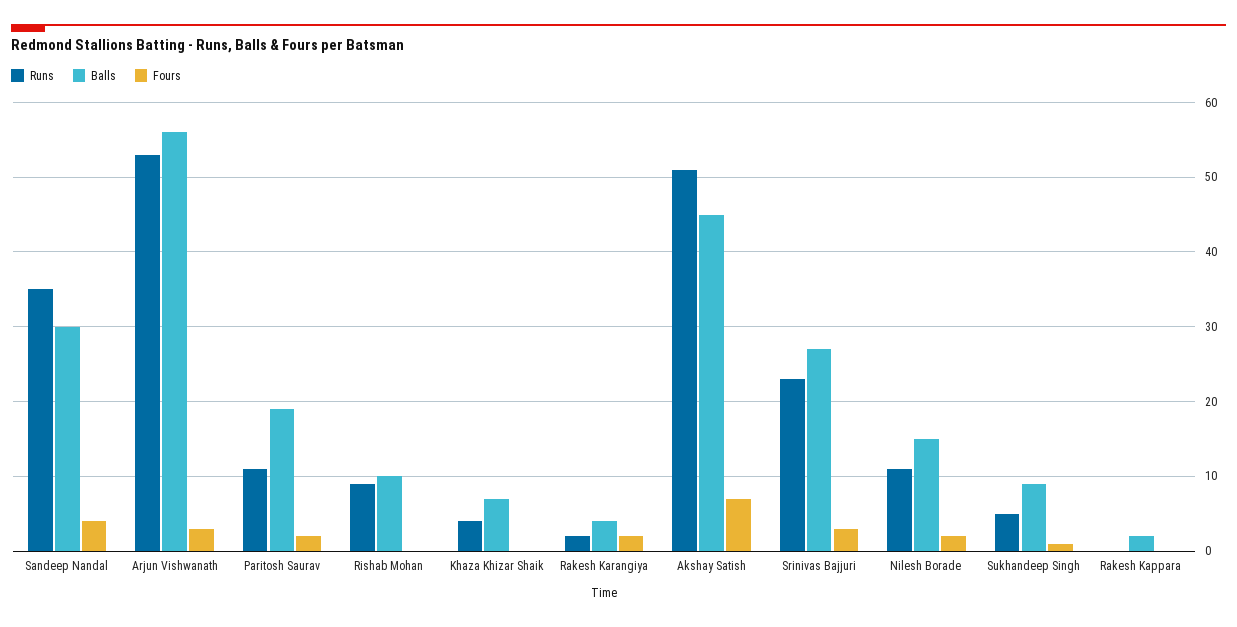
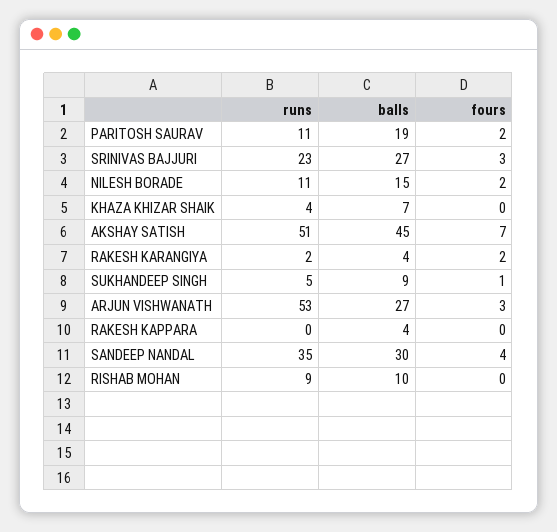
  {
    "Runs": {
      "Sandeep Nandal": 35,
      "Arjun Vishwanath": 53,
      "Paritosh Saurav": 11,
      "Rishab Mohan": 9,
      "Khaza Khizar Shaik": 4,
      "Rakesh Karangiya": 2,
      "Akshay Satish": 51,
      "Srinivas Bajjuri": 23,
      "Nilesh Borade": 11,
      "Sukhandeep Singh": 5,
      "Rakesh Kappara": 0
    },
    "Balls": {
      "Sandeep Nandal": 30,
-     "Arjun Vishwanath": 56,
+     "Arjun Vishwanath": 27,
      "Paritosh Saurav": 19,
      "Rishab Mohan": 10,
      "Khaza Khizar Shaik": 7,
      "Rakesh Karangiya": 4,
      "Akshay Satish": 45,
      "Srinivas Bajjuri": 27,
      "Nilesh Borade": 15,
      "Sukhandeep Singh": 9,
-     "Rakesh Kappara": 2
+     "Rakesh Kappara": 4
    },
    "Fours": {
      "Sandeep Nandal": 4,
      "Arjun Vishwanath": 3,
      "Paritosh Saurav": 2,
      "Rishab Mohan": 0,
      "Khaza Khizar Shaik": 0,
      "Rakesh Karangiya": 2,
      "Akshay Satish": 7,
      "Srinivas Bajjuri": 3,
      "Nilesh Borade": 2,
      "Sukhandeep Singh": 1,
      "Rakesh Kappara": 0
    }
  }

